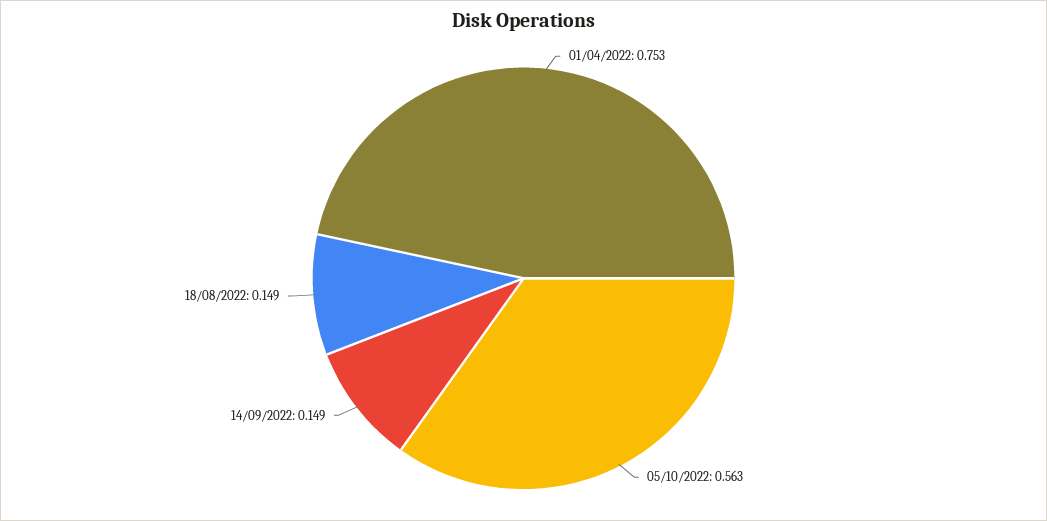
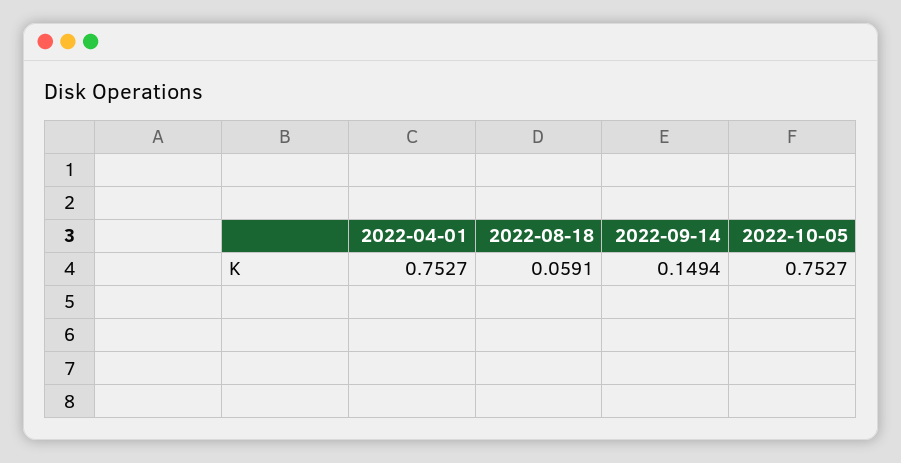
  {
    "01/04/2022": 0.7527,
-   "05/10/2022": 0.563,
+   "05/10/2022": 0.7527,
    "14/09/2022": 0.1494,
-   "18/08/2022": 0.149
+   "18/08/2022": 0.0591
  }

